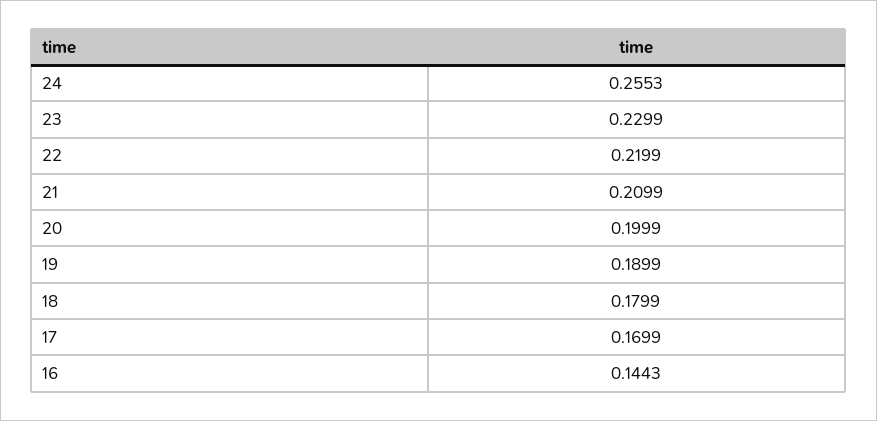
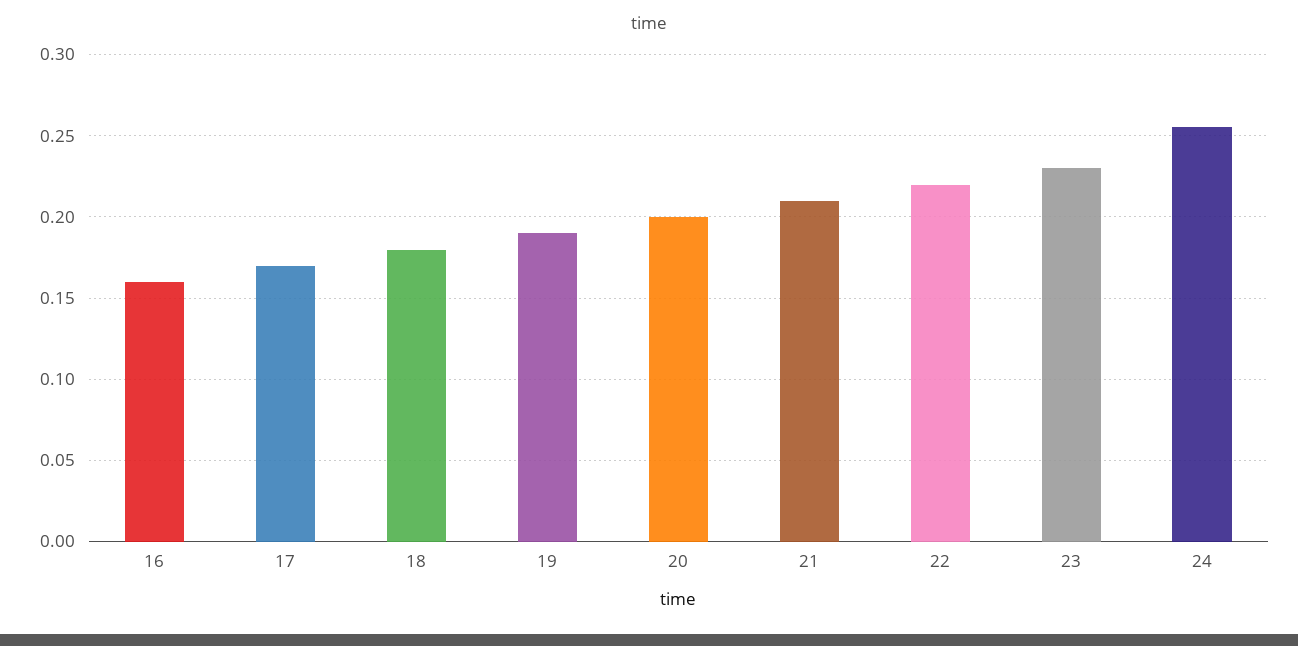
  {
    "24": 0.2553,
    "23": 0.2299,
    "22": 0.2199,
    "21": 0.2099,
    "20": 0.1999,
    "19": 0.1899,
    "18": 0.1799,
    "17": 0.1699,
-   "16": 0.1443
+   "16": 0.16
  }

